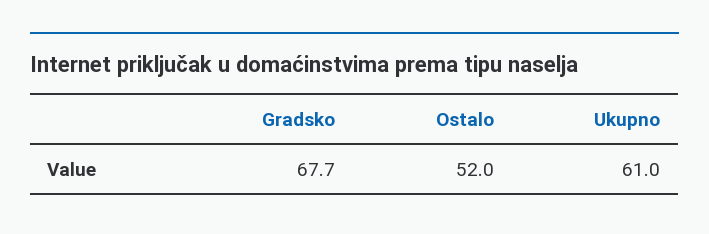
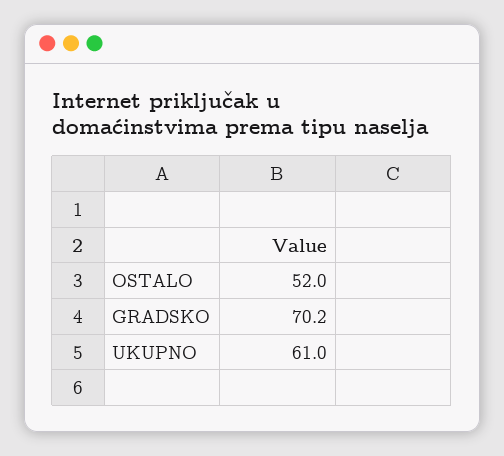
  {
-   "Gradsko": 67.7,
+   "Gradsko": 70.2,
    "Ostalo": 52,
    "Ukupno": 61
  }

